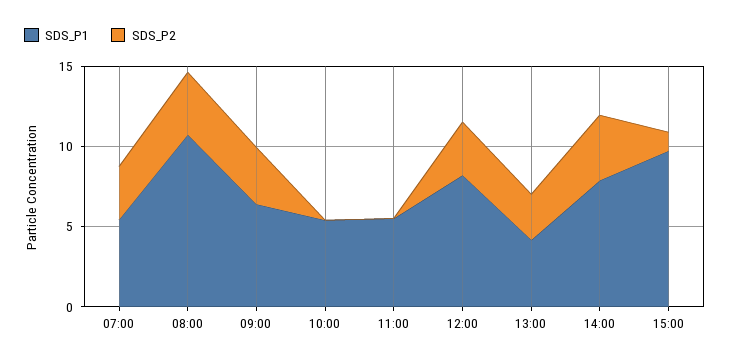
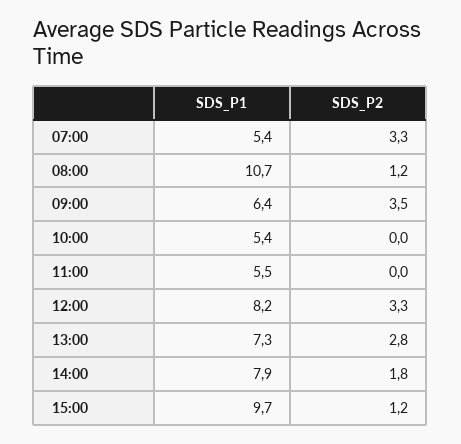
  {
    "SDS_P1": {
      "07:00": 5.4,
      "08:00": 10.7,
      "09:00": 6.4,
      "10:00": 5.4,
      "11:00": 5.5,
      "12:00": 8.2,
-     "13:00": 4,
+     "13:00": 7.3,
      "14:00": 7.9,
      "15:00": 9.7
    },
    "SDS_P2": {
      "07:00": 3.3,
-     "08:00": 4,
+     "08:00": 1.2,
      "09:00": 3.5,
      "10:00": 0,
      "11:00": 0,
      "12:00": 3.3,
      "13:00": 2.8,
-     "14:00": 4,
+     "14:00": 1.8,
      "15:00": 1.2
    }
  }

